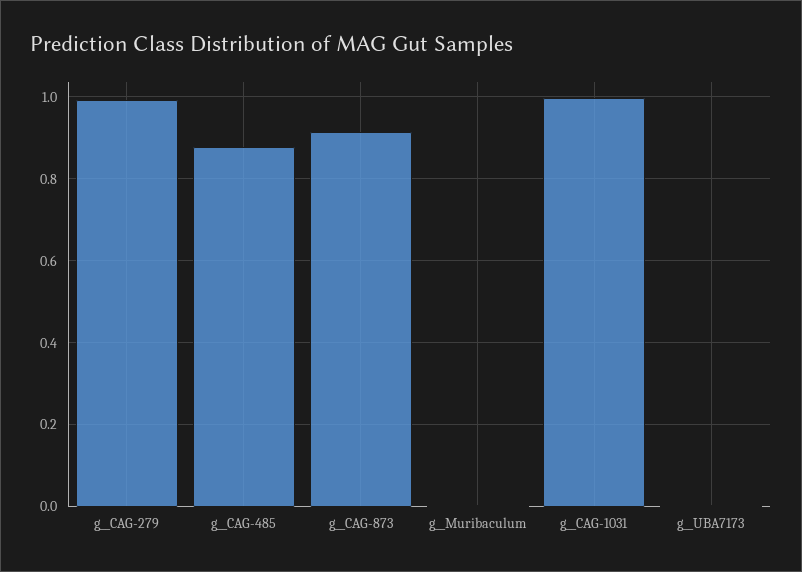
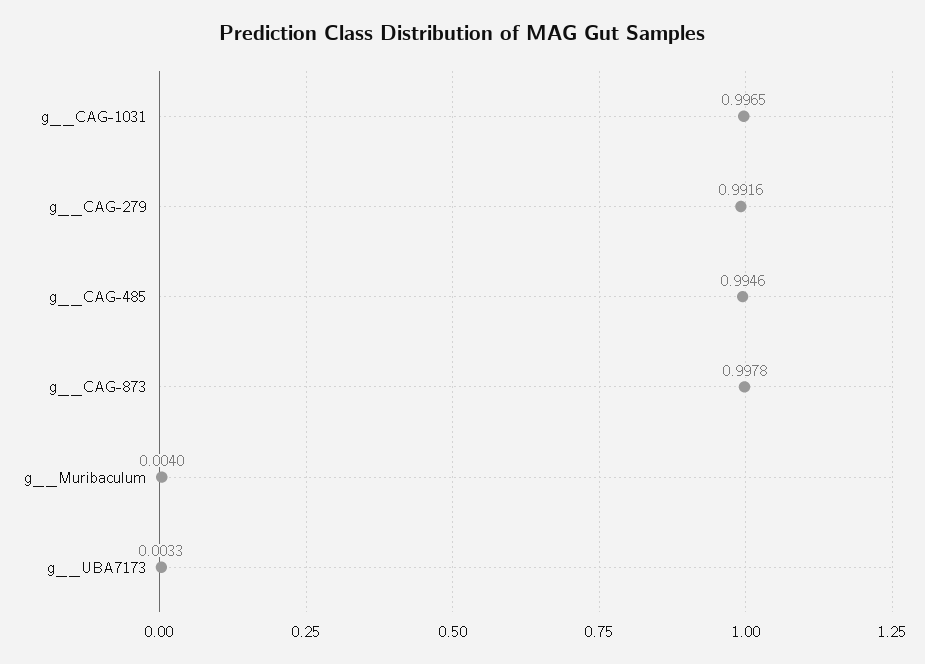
  {
    "g__CAG-279": 0.9916,
-   "g__CAG-485": 0.88,
+   "g__CAG-485": 0.9946,
-   "g__CAG-873": 0.92,
+   "g__CAG-873": 0.9978,
    "g__Muribaculum": 0.004,
    "g__CAG-1031": 0.9965,
    "g__UBA7173": 0.0033
  }

